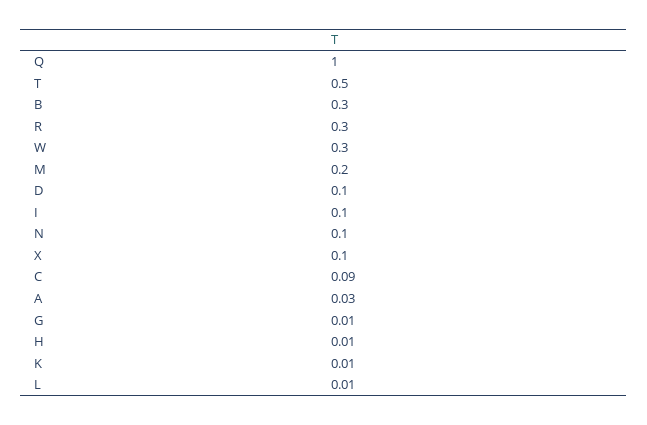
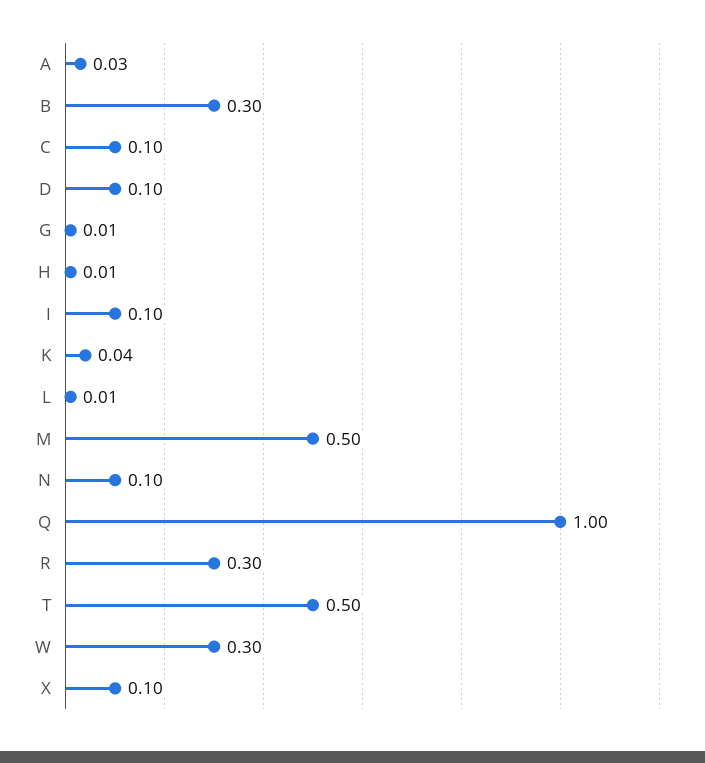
  {
    "Q": 1,
    "T": 0.5,
    "B": 0.3,
    "R": 0.3,
    "W": 0.3,
-   "M": 0.2,
+   "M": 0.5,
    "D": 0.1,
    "I": 0.1,
    "N": 0.1,
    "X": 0.1,
-   "C": 0.09,
+   "C": 0.1,
    "A": 0.03,
    "G": 0.01,
    "H": 0.01,
-   "K": 0.01,
+   "K": 0.04,
    "L": 0.01
  }

